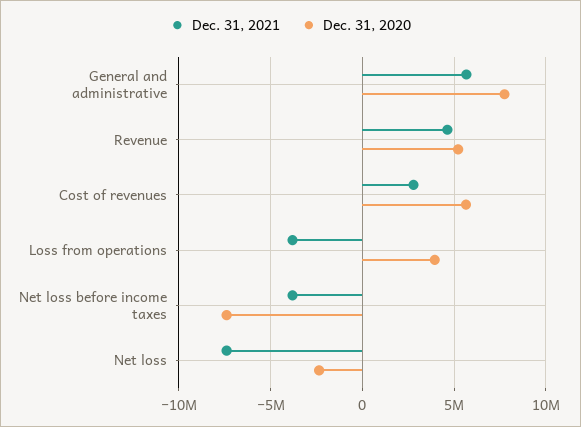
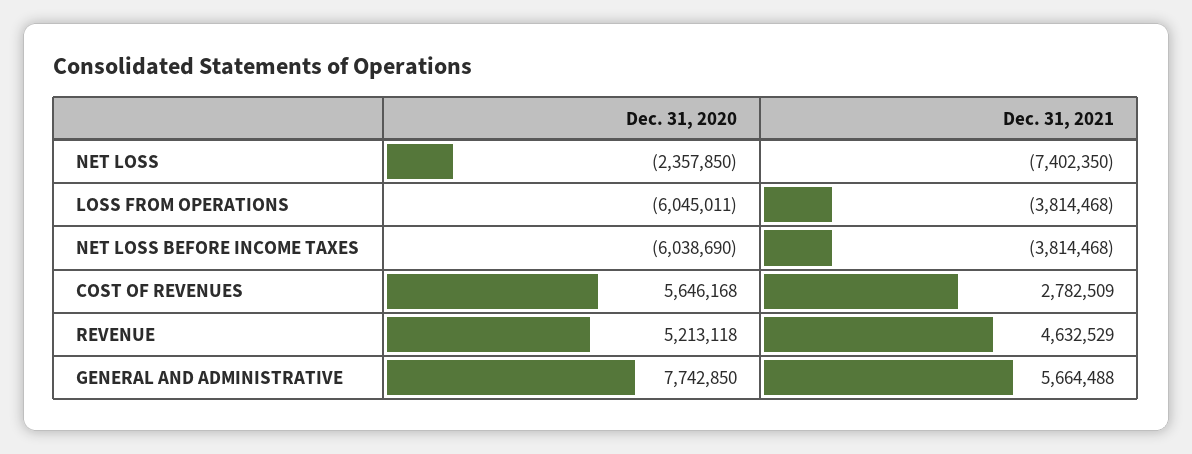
  {
    "Dec. 31, 2021": {
      "General and administrative": 5664488,
      "Revenue": 4632529,
      "Cost of revenues": 2782509,
      "Loss from operations": -3814468,
      "Net loss before income taxes": -3814468,
      "Net loss": -7402350
    },
    "Dec. 31, 2020": {
      "General and administrative": 7742850,
      "Revenue": 5213118,
      "Cost of revenues": 5646168,
-     "Loss from operations": 4000000,
+     "Loss from operations": -6045011,
-     "Net loss before income taxes": -7500000,
+     "Net loss before income taxes": -6038690,
      "Net loss": -2357850
    }
  }

